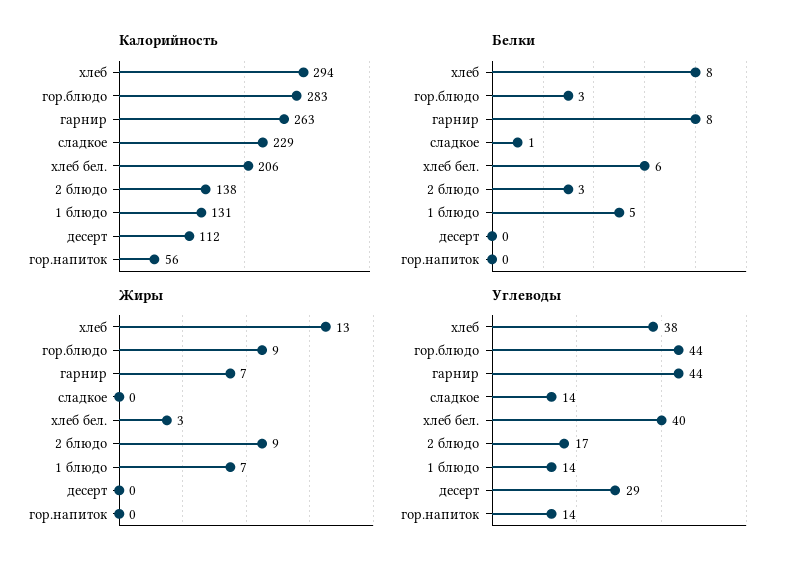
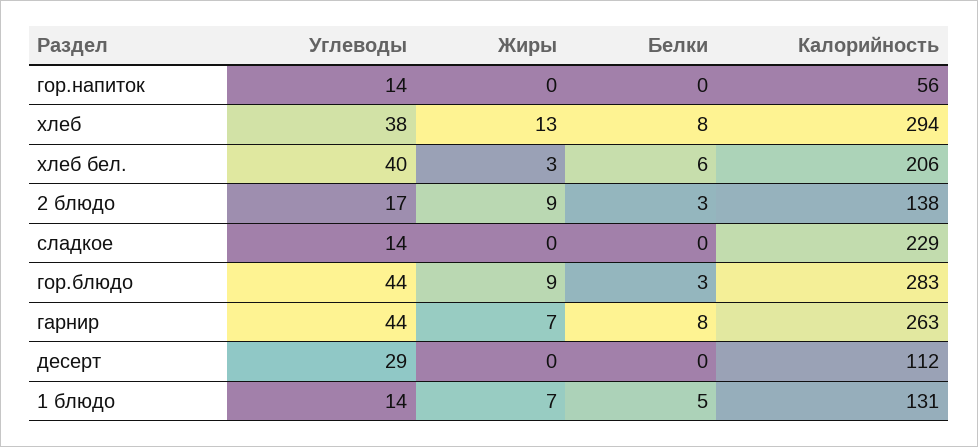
  {
    "Калорийность": {
      "хлеб": 294,
      "гор.блюдо": 283,
      "гарнир": 263,
      "сладкое": 229,
      "хлеб бел.": 206,
      "2 блюдо": 138,
      "1 блюдо": 131,
      "десерт": 112,
      "гор.напиток": 56
    },
    "Белки": {
      "хлеб": 8,
      "гор.блюдо": 3,
      "гарнир": 8,
-     "сладкое": 1,
+     "сладкое": 0,
      "хлеб бел.": 6,
      "2 блюдо": 3,
      "1 блюдо": 5,
      "десерт": 0,
      "гор.напиток": 0
    },
    "Жиры": {
      "хлеб": 13,
      "гор.блюдо": 9,
      "гарнир": 7,
      "сладкое": 0,
      "хлеб бел.": 3,
      "2 блюдо": 9,
      "1 блюдо": 7,
      "десерт": 0,
      "гор.напиток": 0
    },
    "Углеводы": {
      "хлеб": 38,
      "гор.блюдо": 44,
      "гарнир": 44,
      "сладкое": 14,
      "хлеб бел.": 40,
      "2 блюдо": 17,
      "1 блюдо": 14,
      "десерт": 29,
      "гор.напиток": 14
    }
  }

